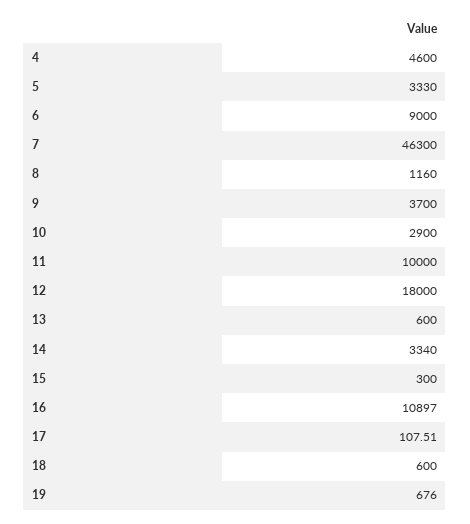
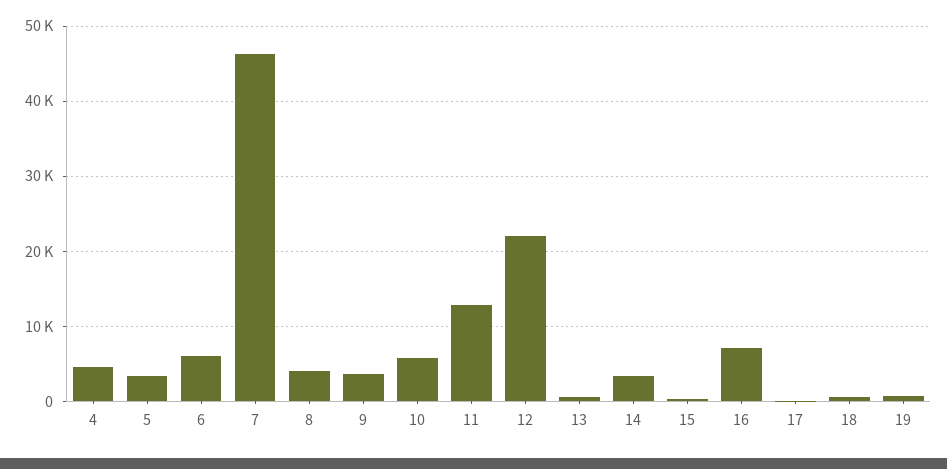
  {
    "4": 4600,
    "5": 3330,
-   "6": 9000,
+   "6": 6000,
    "7": 46300,
-   "8": 1160,
+   "8": 4000,
    "9": 3700,
-   "10": 2900,
+   "10": 6000,
-   "11": 10000,
+   "11": 13000,
-   "12": 18000,
+   "12": 22000,
    "13": 600,
    "14": 3340,
    "15": 300,
-   "16": 10897,
+   "16": 7000,
    "17": 107.51,
    "18": 600,
    "19": 676
  }

